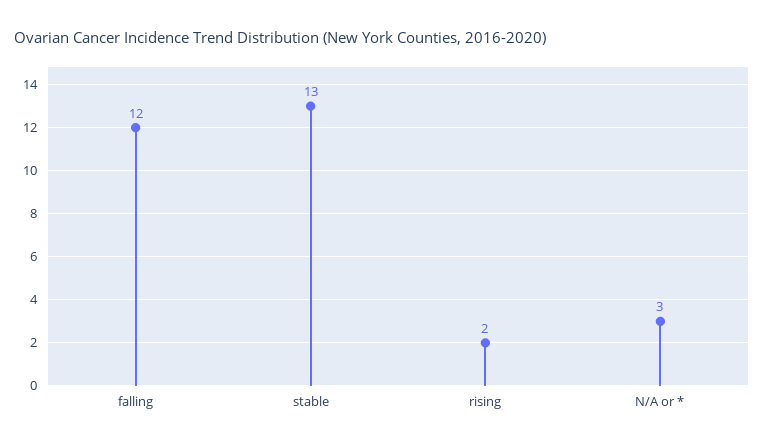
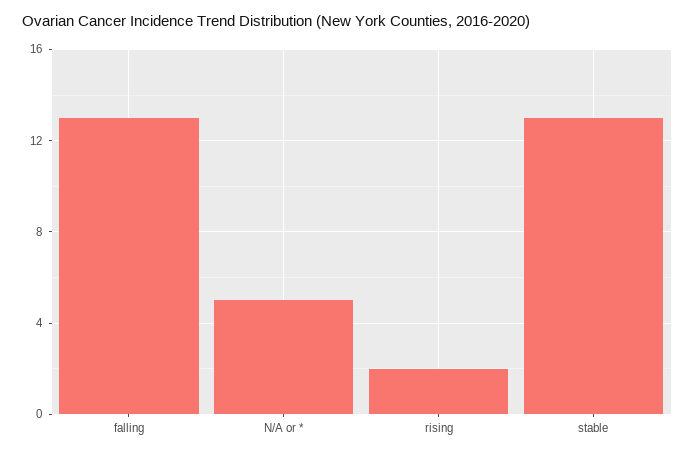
  {
-   "falling": 12,
+   "falling": 13,
    "stable": 13,
    "rising": 2,
-   "N/A or *": 3
+   "N/A or *": 5
  }

